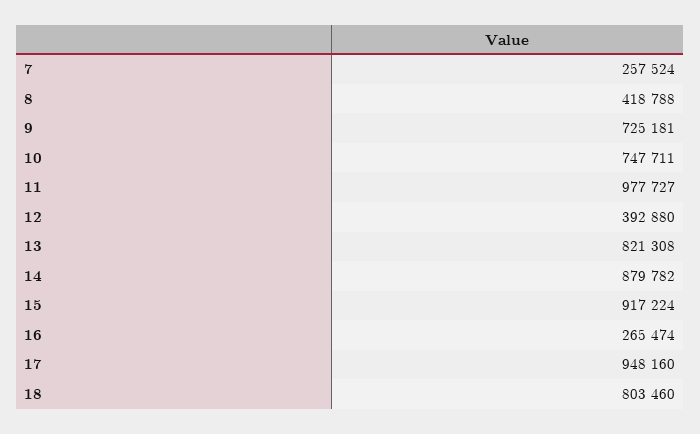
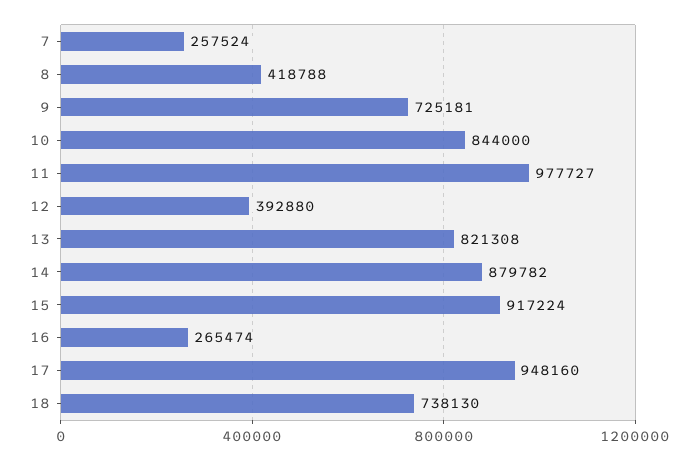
  {
    "7": 257524,
    "8": 418788,
    "9": 725181,
-   "10": 747711,
+   "10": 844000,
    "11": 977727,
    "12": 392880,
    "13": 821308,
    "14": 879782,
    "15": 917224,
    "16": 265474,
    "17": 948160,
-   "18": 803460
+   "18": 738130
  }

